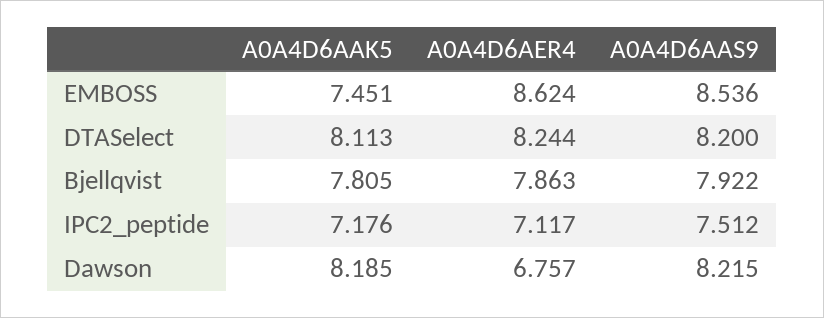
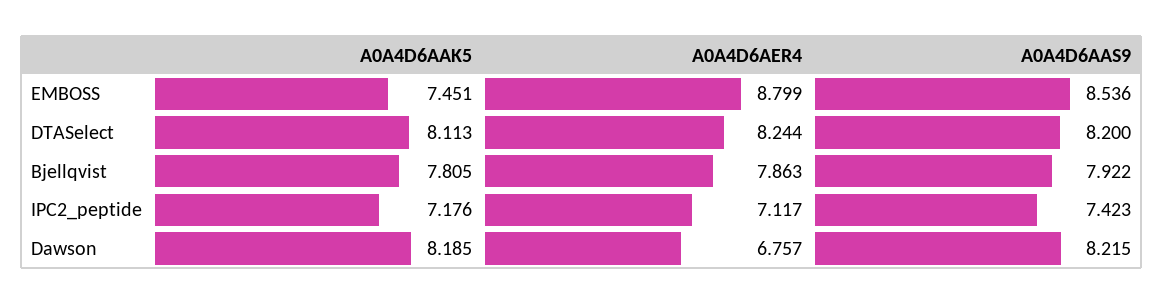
  {
    "A0A4D6AAK5": {
      "EMBOSS": 7.451,
      "DTASelect": 8.113,
      "Bjellqvist": 7.805,
      "IPC2_peptide": 7.176,
      "Dawson": 8.185
    },
    "A0A4D6AER4": {
-     "EMBOSS": 8.624,
+     "EMBOSS": 8.799,
      "DTASelect": 8.244,
      "Bjellqvist": 7.863,
      "IPC2_peptide": 7.117,
      "Dawson": 6.757
    },
    "A0A4D6AAS9": {
      "EMBOSS": 8.536,
      "DTASelect": 8.2,
      "Bjellqvist": 7.922,
-     "IPC2_peptide": 7.512,
+     "IPC2_peptide": 7.423,
      "Dawson": 8.215
    }
  }

